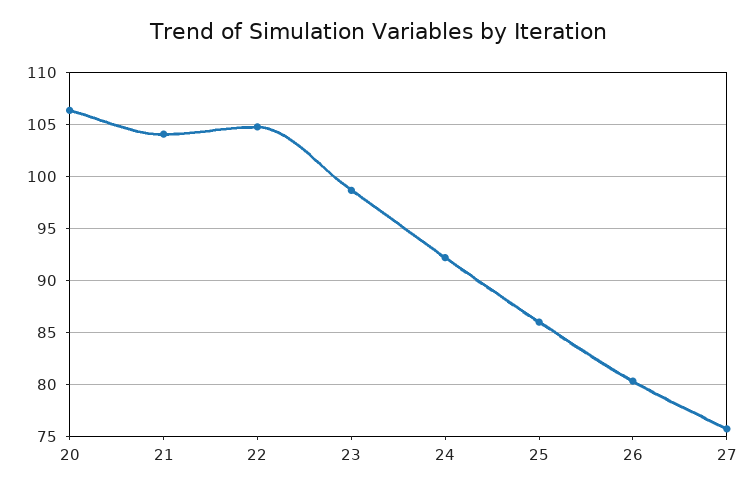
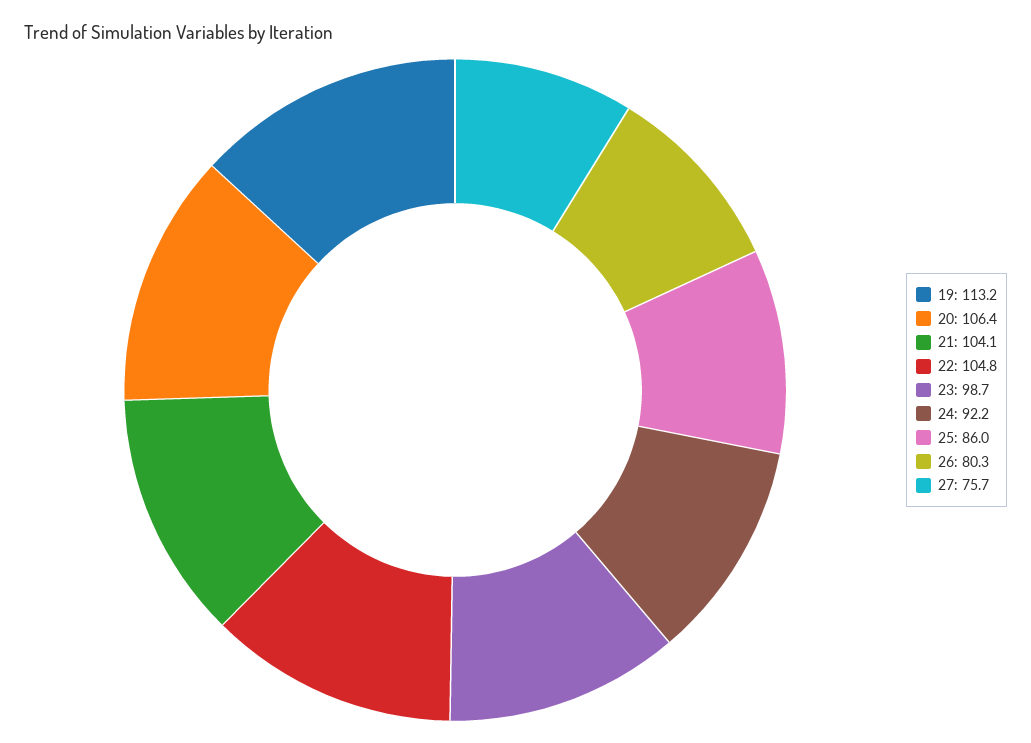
  {
    "20": 106.4,
    "21": 104.1,
    "22": 104.8,
    "23": 98.7,
    "24": 92.2,
    "25": 86,
    "26": 80.3,
-   "27": 75.7
+   "27": 75.7,
+   "19": 113.2
  }

